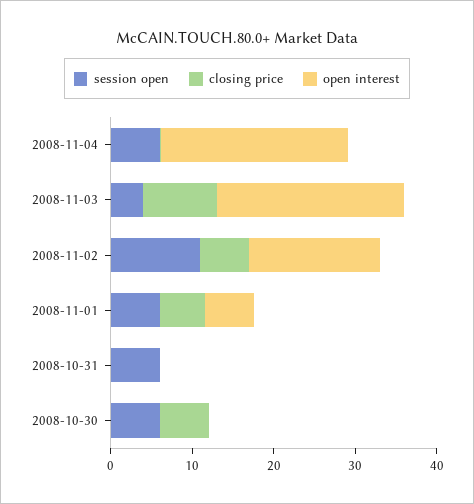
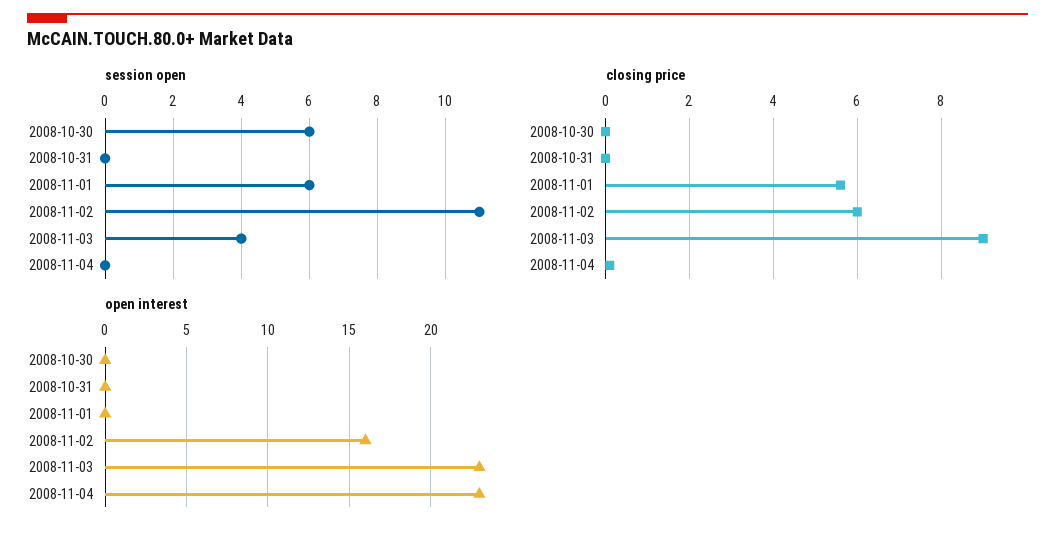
  {
    "session open": {
-     "2008-11-04": 6,
+     "2008-11-04": 0,
      "2008-11-03": 4,
      "2008-11-02": 11,
      "2008-11-01": 6,
-     "2008-10-31": 6,
+     "2008-10-31": 0,
      "2008-10-30": 6
    },
    "closing price": {
      "2008-11-04": 0,
      "2008-11-03": 9,
      "2008-11-02": 6,
      "2008-11-01": 5.5,
      "2008-10-31": 0,
-     "2008-10-30": 6
+     "2008-10-30": 0
    },
    "open interest": {
      "2008-11-04": 23,
      "2008-11-03": 23,
      "2008-11-02": 16,
-     "2008-11-01": 6,
+     "2008-11-01": 0,
      "2008-10-31": 0,
      "2008-10-30": 0
    }
  }

